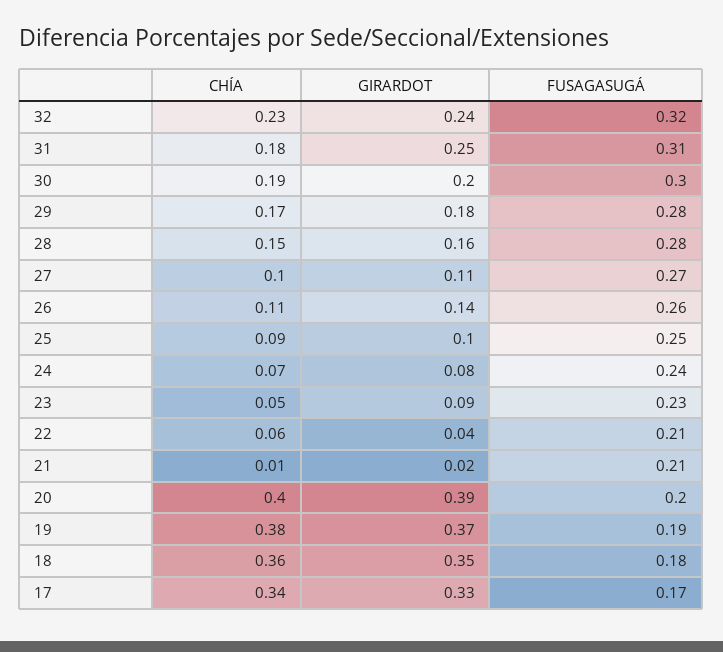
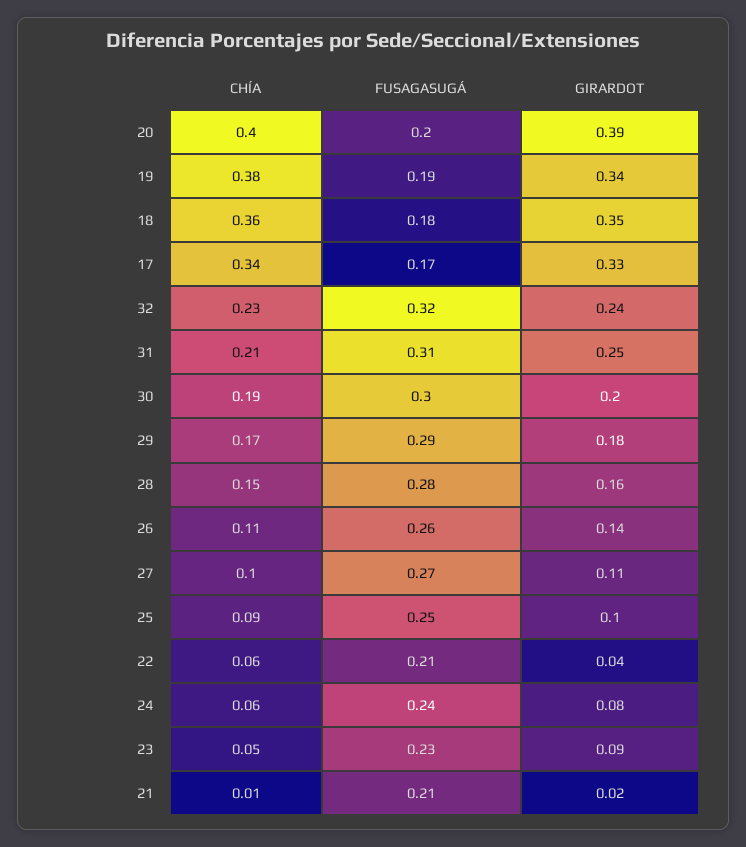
  {
    "CHÍA": {
      "32": 0.23,
-     "31": 0.18,
+     "31": 0.21,
      "30": 0.19,
      "29": 0.17,
      "28": 0.15,
      "27": 0.1,
      "26": 0.11,
      "25": 0.09,
-     "24": 0.07,
+     "24": 0.06,
      "23": 0.05,
      "22": 0.06,
      "21": 0.01,
      "20": 0.4,
      "19": 0.38,
      "18": 0.36,
      "17": 0.34
    },
    "GIRARDOT": {
      "32": 0.24,
      "31": 0.25,
      "30": 0.2,
      "29": 0.18,
      "28": 0.16,
      "27": 0.11,
      "26": 0.14,
      "25": 0.1,
      "24": 0.08,
      "23": 0.09,
      "22": 0.04,
      "21": 0.02,
      "20": 0.39,
-     "19": 0.37,
+     "19": 0.34,
      "18": 0.35,
      "17": 0.33
    },
    "FUSAGASUGÁ": {
      "32": 0.32,
      "31": 0.31,
      "30": 0.3,
-     "29": 0.28,
+     "29": 0.29,
      "28": 0.28,
      "27": 0.27,
      "26": 0.26,
      "25": 0.25,
      "24": 0.24,
      "23": 0.23,
      "22": 0.21,
      "21": 0.21,
      "20": 0.2,
      "19": 0.19,
      "18": 0.18,
      "17": 0.17
    }
  }

